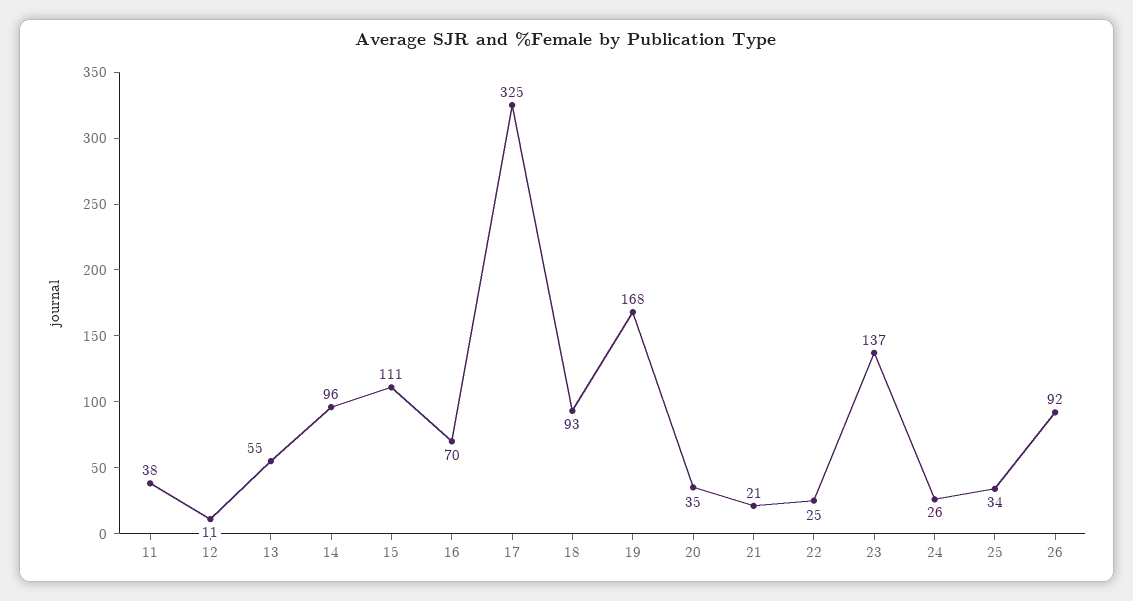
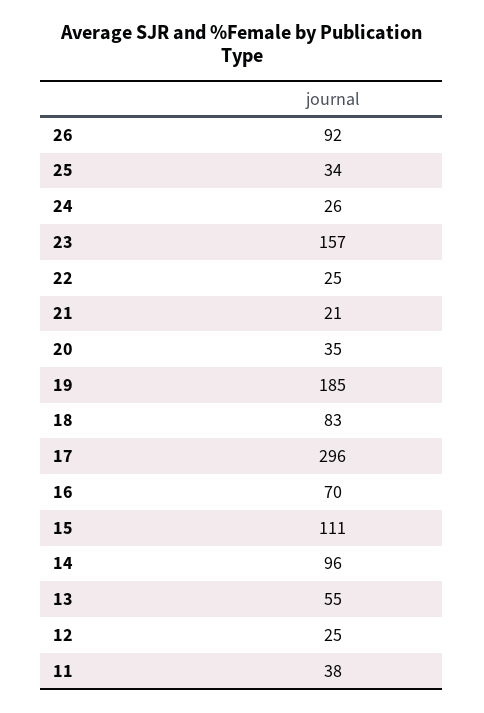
  {
    "11": 38,
-   "12": 11,
+   "12": 25,
    "13": 55,
    "14": 96,
    "15": 111,
    "16": 70,
-   "17": 325,
+   "17": 296,
-   "18": 93,
+   "18": 83,
-   "19": 168,
+   "19": 185,
    "20": 35,
    "21": 21,
    "22": 25,
-   "23": 137,
+   "23": 157,
    "24": 26,
    "25": 34,
    "26": 92
  }

